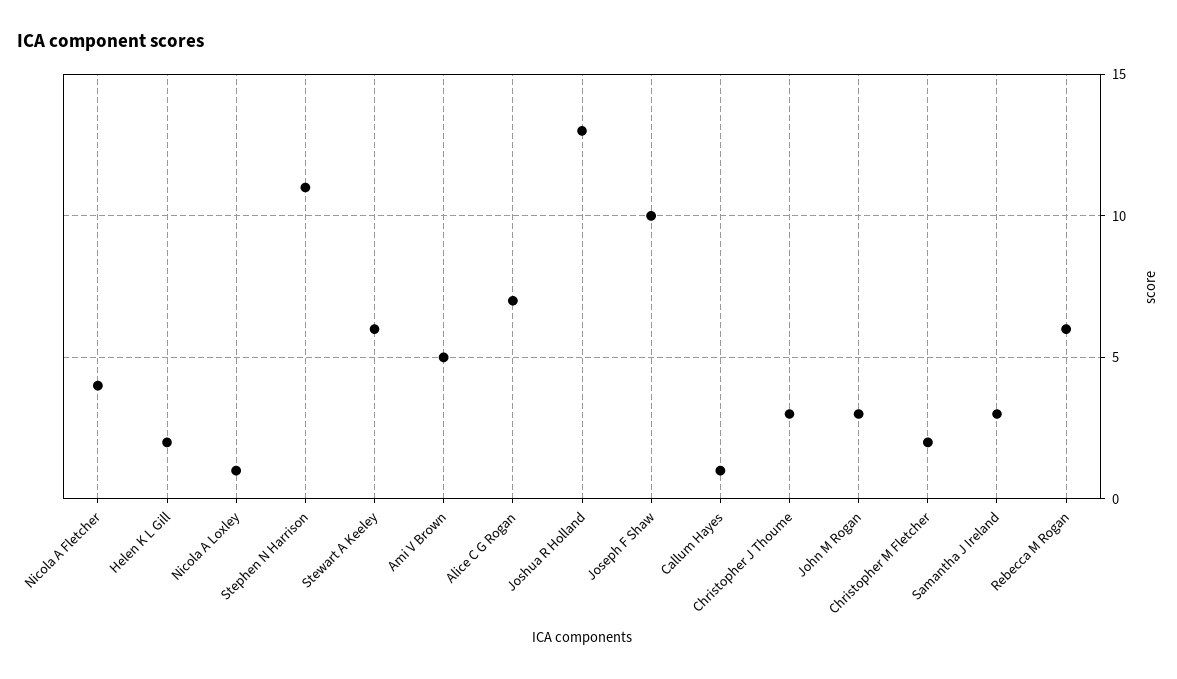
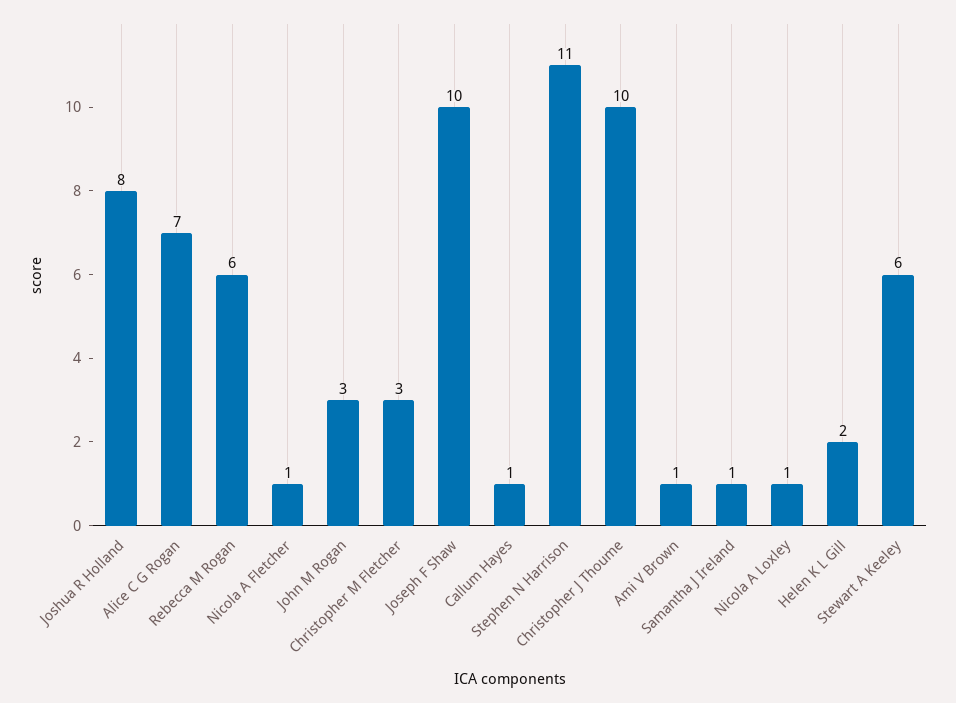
  {
-   "Nicola A Fletcher": 4,
+   "Nicola A Fletcher": 1,
    "Helen K L Gill": 2,
    "Nicola A Loxley": 1,
    "Stephen N Harrison": 11,
    "Stewart A Keeley": 6,
-   "Ami V Brown": 5,
+   "Ami V Brown": 1,
    "Alice C G Rogan": 7,
-   "Joshua R Holland": 13,
+   "Joshua R Holland": 8,
    "Joseph F Shaw": 10,
    "Callum Hayes": 1,
-   "Christopher J Thoume": 3,
+   "Christopher J Thoume": 10,
    "John M Rogan": 3,
-   "Christopher M Fletcher": 2,
+   "Christopher M Fletcher": 3,
-   "Samantha J Ireland": 3,
+   "Samantha J Ireland": 1,
    "Rebecca M Rogan": 6
  }

